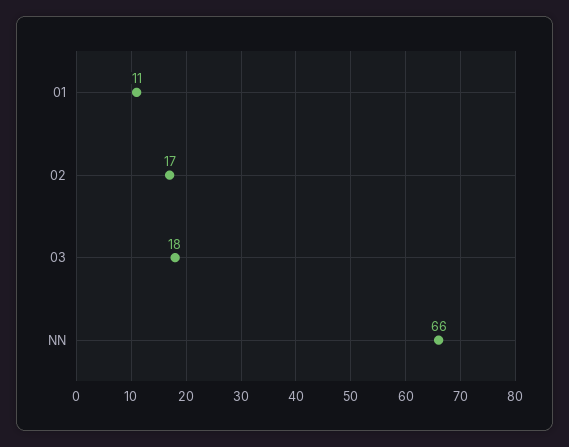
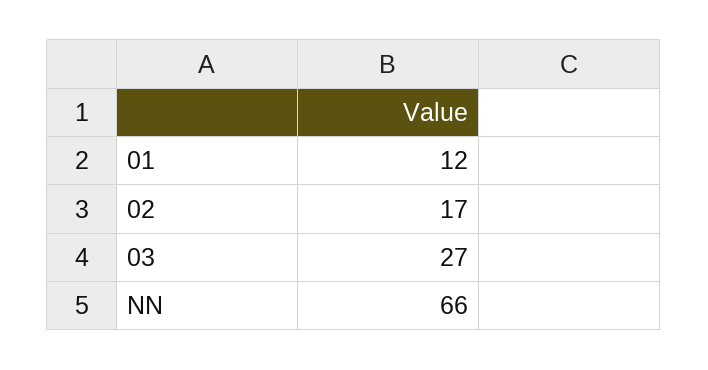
  {
-   "01": 11,
+   "01": 12,
    "02": 17,
-   "03": 18,
+   "03": 27,
    "NN": 66
  }

